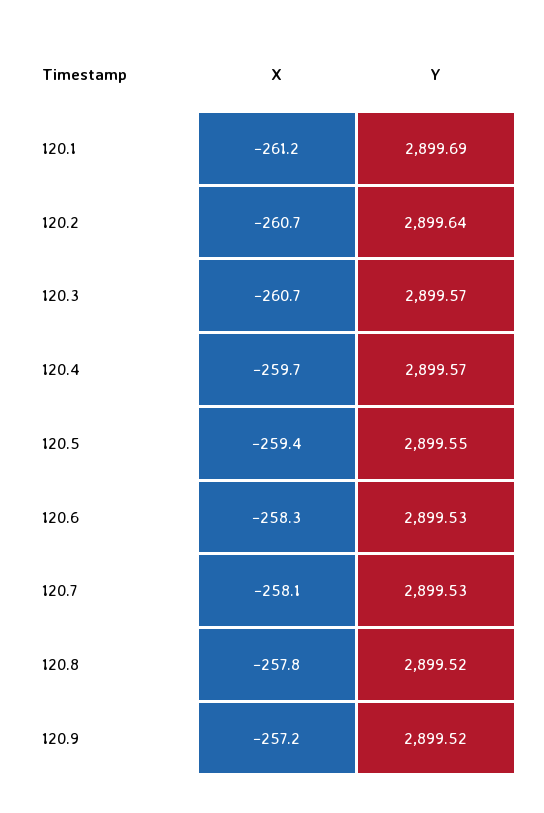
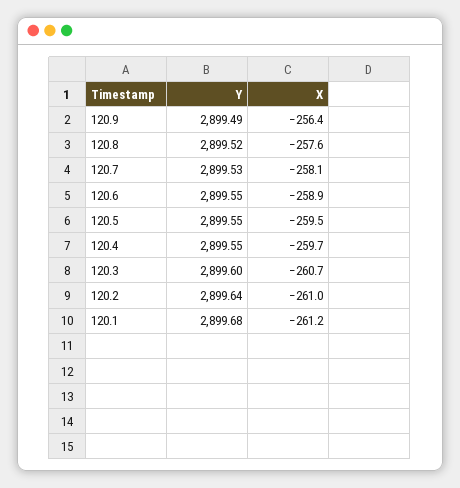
  {
    "X": {
      "120.1": -261.2,
-     "120.2": -260.7,
+     "120.2": -261,
      "120.3": -260.7,
      "120.4": -259.7,
-     "120.5": -259.4,
+     "120.5": -259.5,
-     "120.6": -258.3,
+     "120.6": -258.9,
      "120.7": -258.1,
-     "120.8": -257.8,
+     "120.8": -257.6,
-     "120.9": -257.2
+     "120.9": -256.4
    },
    "Y": {
-     "120.1": 2899.69,
+     "120.1": 2899.68,
      "120.2": 2899.64,
-     "120.3": 2899.57,
+     "120.3": 2899.6,
-     "120.4": 2899.57,
+     "120.4": 2899.55,
      "120.5": 2899.55,
-     "120.6": 2899.53,
+     "120.6": 2899.55,
      "120.7": 2899.53,
      "120.8": 2899.52,
-     "120.9": 2899.52
+     "120.9": 2899.49
    }
  }

